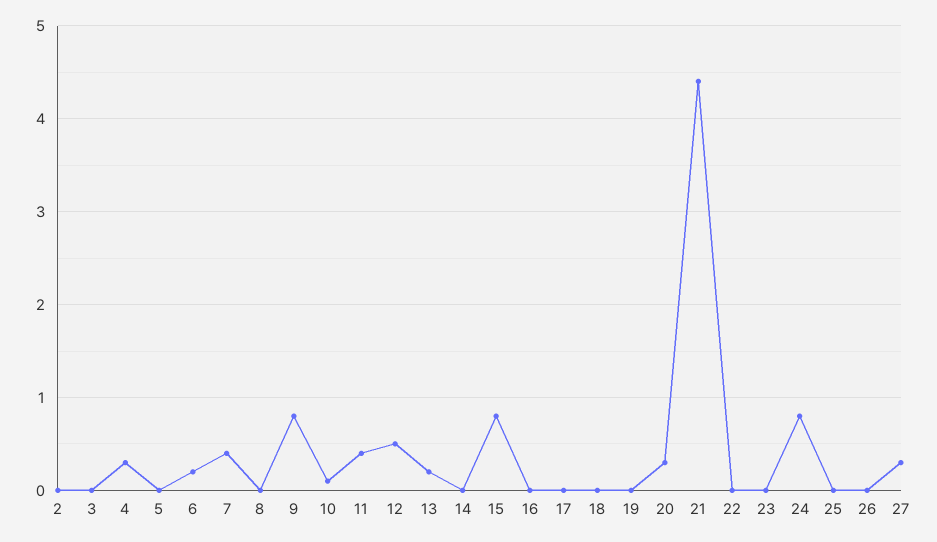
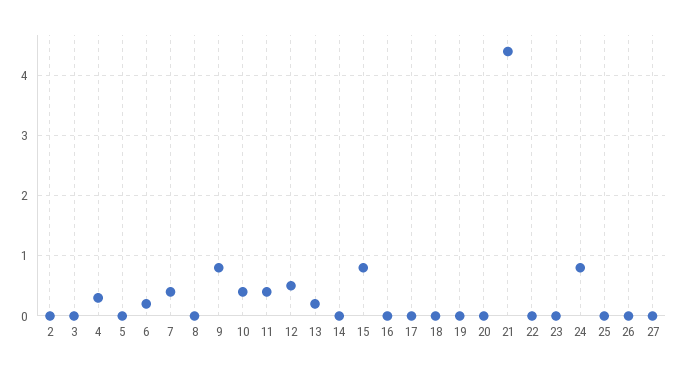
  {
    "2": 0,
    "3": 0,
    "4": 0.3,
    "5": 0,
    "6": 0.2,
    "7": 0.4,
    "8": 0,
    "9": 0.8,
-   "10": 0.1,
+   "10": 0.4,
    "11": 0.4,
    "12": 0.5,
    "13": 0.2,
    "14": 0,
    "15": 0.8,
    "16": 0,
    "17": 0,
    "18": 0,
    "19": 0,
-   "20": 0.3,
+   "20": 0,
    "21": 4.4,
    "22": 0,
    "23": 0,
    "24": 0.8,
    "25": 0,
    "26": 0,
-   "27": 0.3
+   "27": 0
  }

